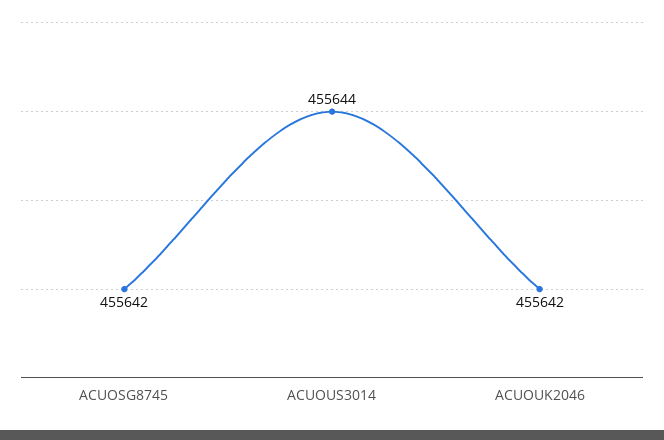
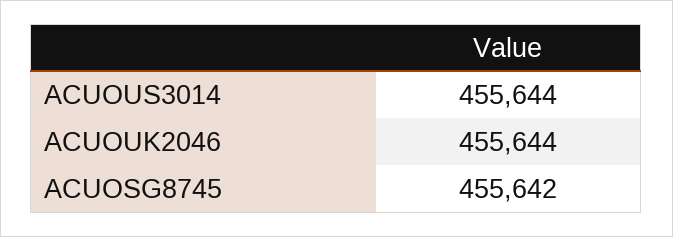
  {
    "ACUOSG8745": 455642,
    "ACUOUS3014": 455644,
-   "ACUOUK2046": 455642
+   "ACUOUK2046": 455644
  }

